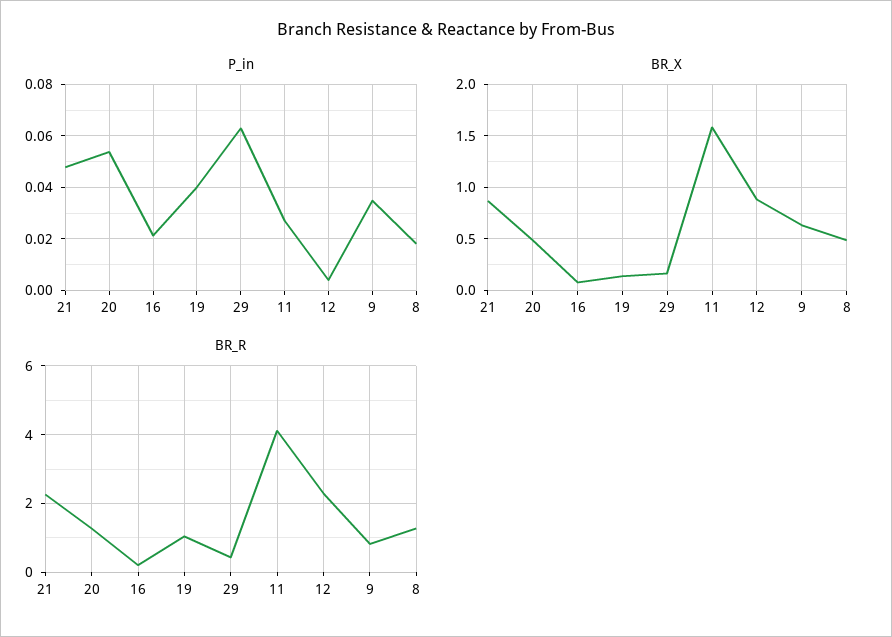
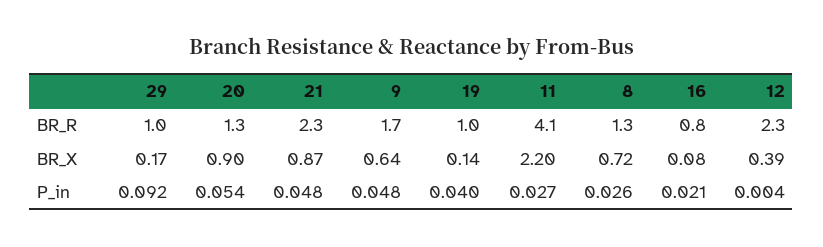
  {
    "P_in": {
      "21": 0.048,
      "20": 0.054,
      "16": 0.021,
      "19": 0.04,
-     "29": 0.0625,
+     "29": 0.092,
      "11": 0.027,
      "12": 0.004,
-     "9": 0.035,
+     "9": 0.048,
-     "8": 0.0175
+     "8": 0.026
    },
    "BR_X": {
      "21": 0.87,
-     "20": 0.5,
+     "20": 0.9,
      "16": 0.08,
      "19": 0.14,
      "29": 0.17,
-     "11": 1.6,
+     "11": 2.2,
-     "12": 0.9,
+     "12": 0.39,
      "9": 0.64,
-     "8": 0.5
+     "8": 0.72
    },
    "BR_R": {
      "21": 2.3,
      "20": 1.3,
-     "16": 0.2,
+     "16": 0.8,
      "19": 1,
-     "29": 0.4,
+     "29": 1,
      "11": 4.1,
      "12": 2.3,
-     "9": 0.8,
+     "9": 1.7,
      "8": 1.3
    }
  }

